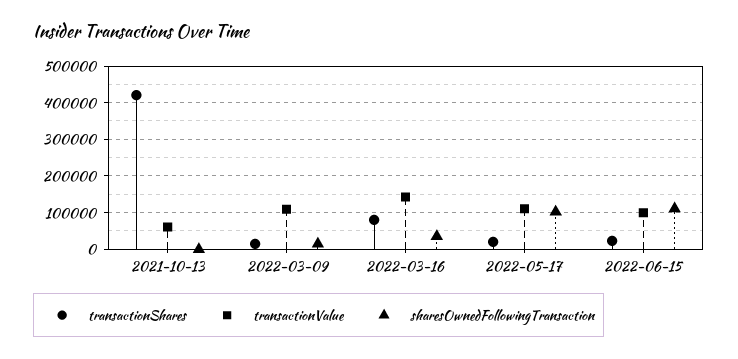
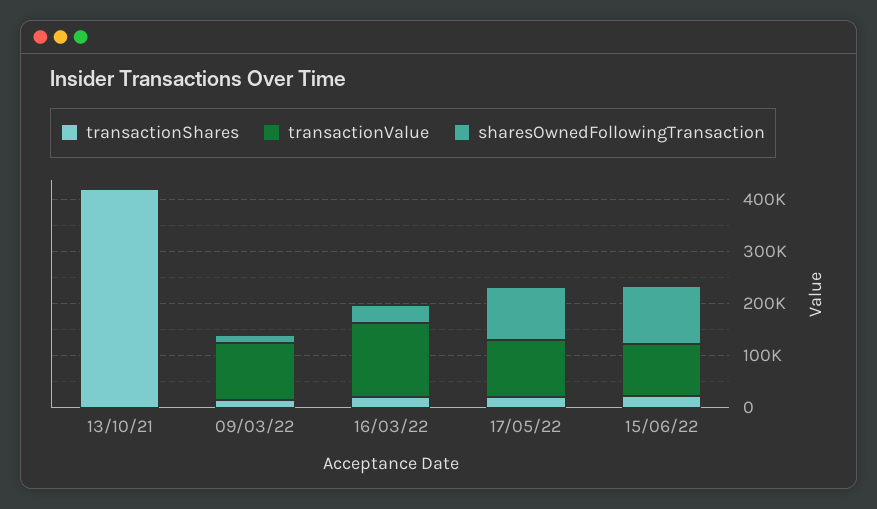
  {
    "transactionShares": {
      "2021-10-13": 420000,
      "2022-03-09": 20000,
-     "2022-03-16": 80000,
+     "2022-03-16": 20000,
      "2022-05-17": 20000,
      "2022-06-15": 20000
    },
    "transactionValue": {
-     "2021-10-13": 60000,
+     "2021-10-13": 0,
      "2022-03-09": 100000,
      "2022-03-16": 140000,
      "2022-05-17": 120000,
      "2022-06-15": 100000
    },
    "sharesOwnedFollowingTransaction": {
      "2021-10-13": 0,
      "2022-03-09": 20000,
      "2022-03-16": 40000,
      "2022-05-17": 100000,
      "2022-06-15": 120000
    }
  }

